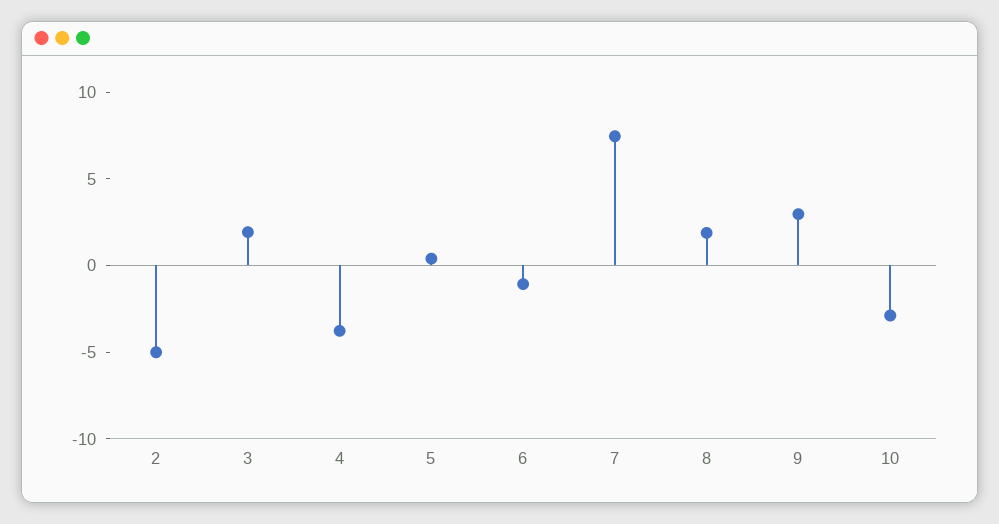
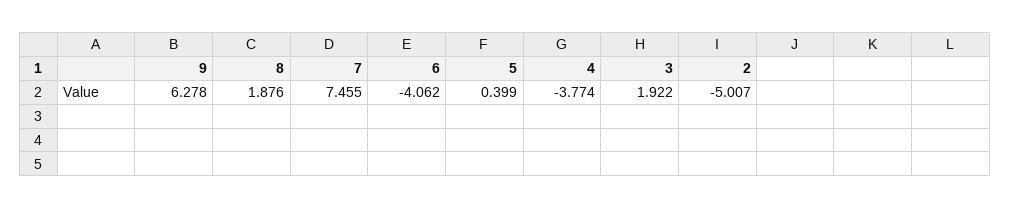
  {
    "2": -5.007,
    "3": 1.922,
    "4": -3.774,
    "5": 0.399,
-   "6": -1,
+   "6": -4.062,
    "7": 7.455,
    "8": 1.876,
-   "9": 3,
+   "9": 6.278
-   "10": -3
  }

